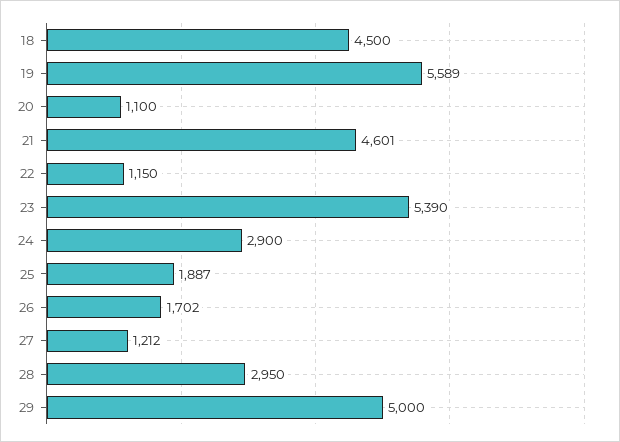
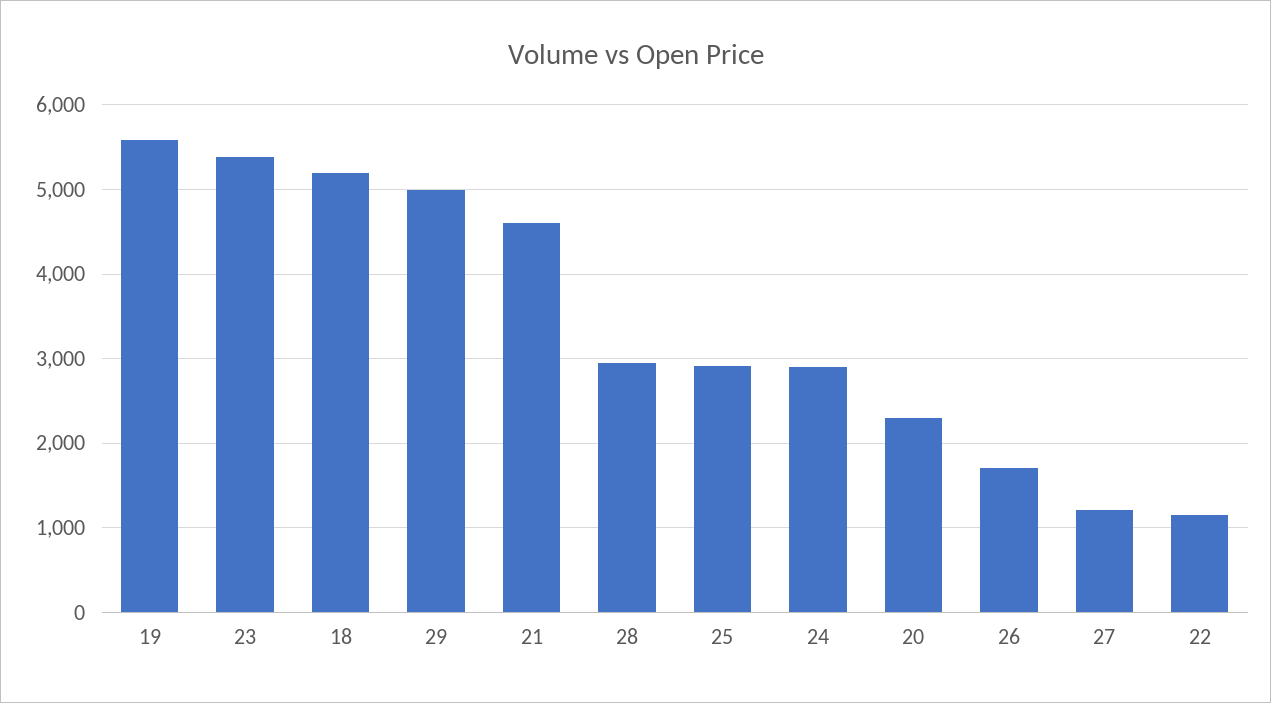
  {
-   "18": 4500,
+   "18": 5200,
    "19": 5589,
-   "20": 1100,
+   "20": 2300,
    "21": 4601,
    "22": 1150,
    "23": 5390,
    "24": 2900,
-   "25": 1887,
+   "25": 2900,
    "26": 1702,
    "27": 1212,
    "28": 2950,
    "29": 5000
  }

